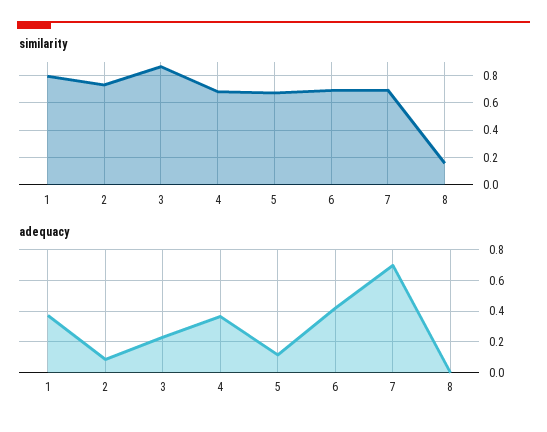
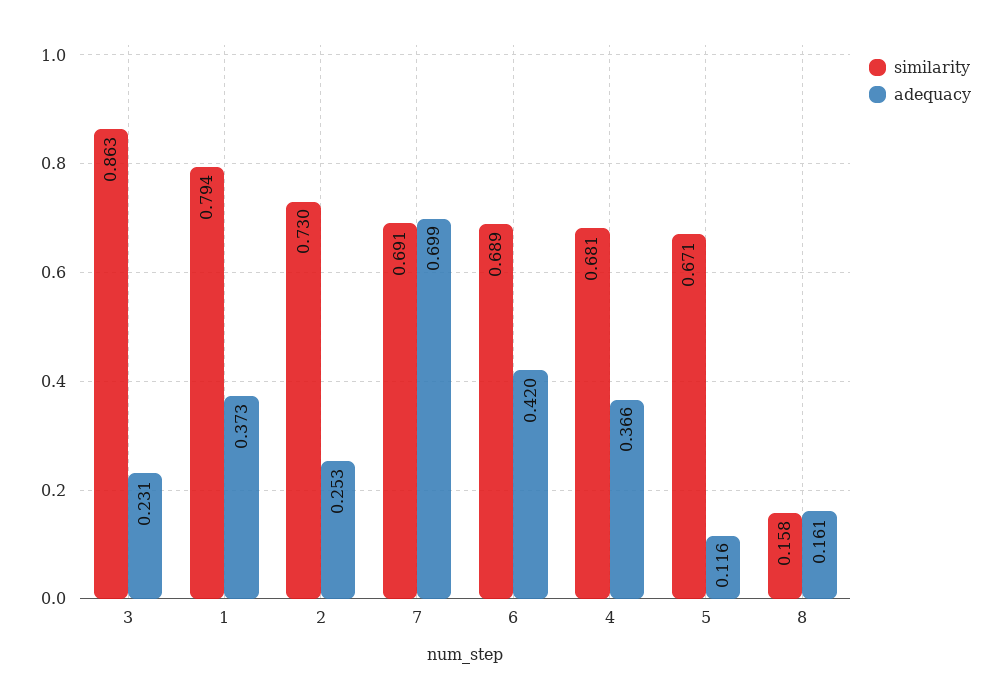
  {
    "similarity": {
      "1": 0.794,
      "2": 0.73,
      "3": 0.863,
      "4": 0.681,
      "5": 0.671,
      "6": 0.689,
      "7": 0.691,
      "8": 0.158
    },
    "adequacy": {
      "1": 0.373,
-     "2": 0.1,
+     "2": 0.253,
      "3": 0.231,
      "4": 0.366,
      "5": 0.116,
      "6": 0.42,
      "7": 0.699,
-     "8": 0
+     "8": 0.161
    }
  }

